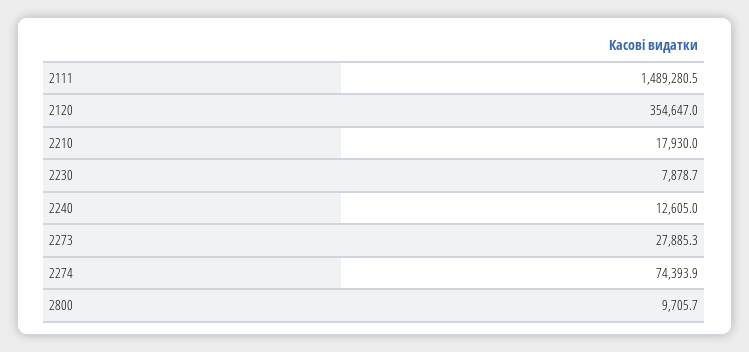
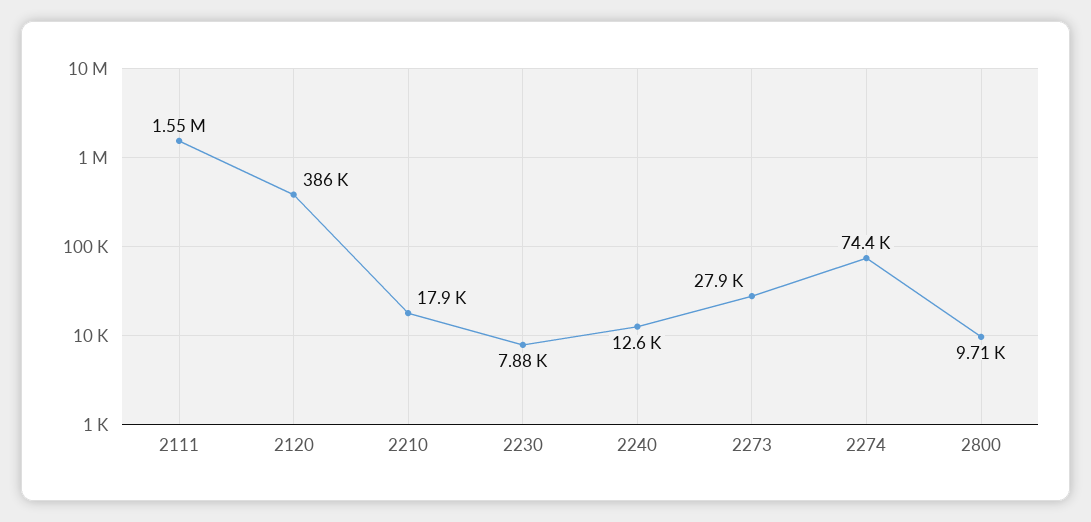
  {
-   "2111": 1489280.5,
+   "2111": 1550000,
-   "2120": 354647,
+   "2120": 386000,
    "2210": 17930,
    "2230": 7878.7,
    "2240": 12605,
    "2273": 27885.3,
    "2274": 74393.9,
    "2800": 9705.7
  }

